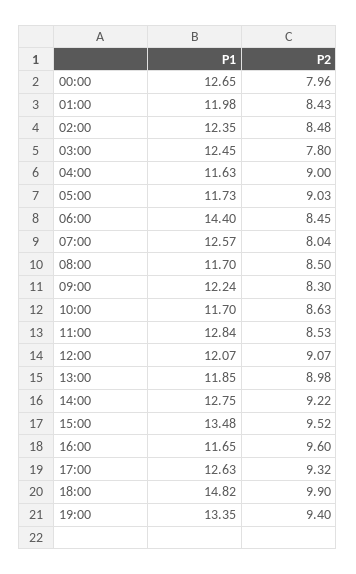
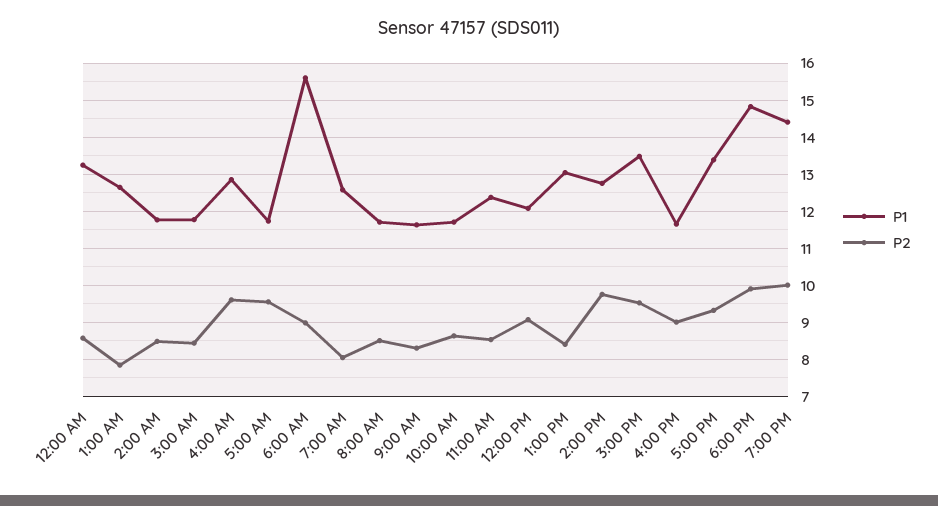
  {
    "P1": {
-     "00:00": 12.65,
+     "00:00": 13.2,
-     "01:00": 11.98,
+     "01:00": 12.6,
-     "02:00": 12.35,
+     "02:00": 11.8,
-     "03:00": 12.45,
+     "03:00": 11.8,
-     "04:00": 11.63,
+     "04:00": 12.8,
      "05:00": 11.73,
-     "06:00": 14.4,
+     "06:00": 15.6,
      "07:00": 12.57,
      "08:00": 11.7,
-     "09:00": 12.24,
+     "09:00": 11.6,
      "10:00": 11.7,
-     "11:00": 12.84,
+     "11:00": 12.4,
      "12:00": 12.07,
-     "13:00": 11.85,
+     "13:00": 13,
      "14:00": 12.75,
      "15:00": 13.48,
      "16:00": 11.65,
-     "17:00": 12.63,
+     "17:00": 13.4,
      "18:00": 14.82,
-     "19:00": 13.35
+     "19:00": 14.4
    },
    "P2": {
-     "00:00": 7.96,
+     "00:00": 8.6,
-     "01:00": 8.43,
+     "01:00": 7.8,
      "02:00": 8.48,
-     "03:00": 7.8,
+     "03:00": 8.4,
-     "04:00": 9,
+     "04:00": 9.6,
-     "05:00": 9.03,
+     "05:00": 9.6,
-     "06:00": 8.45,
+     "06:00": 9,
      "07:00": 8.04,
      "08:00": 8.5,
      "09:00": 8.3,
      "10:00": 8.63,
      "11:00": 8.53,
      "12:00": 9.07,
-     "13:00": 8.98,
+     "13:00": 8.4,
-     "14:00": 9.22,
+     "14:00": 9.8,
      "15:00": 9.52,
-     "16:00": 9.6,
+     "16:00": 9,
      "17:00": 9.32,
      "18:00": 9.9,
-     "19:00": 9.4
+     "19:00": 10
    }
  }

